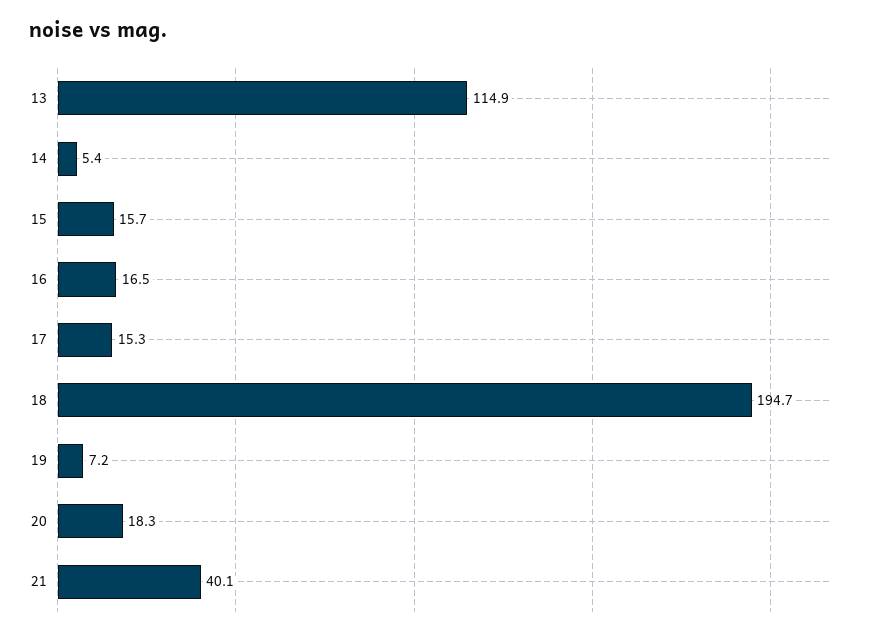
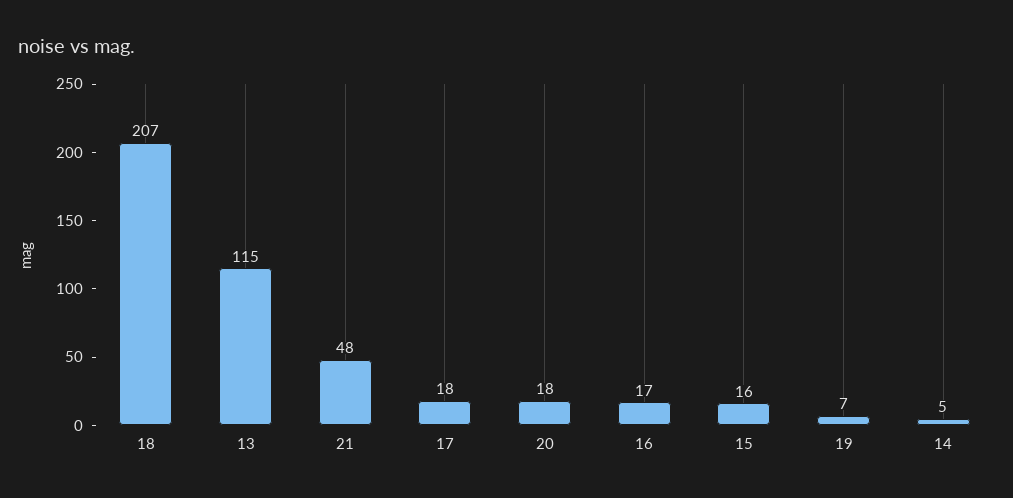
  {
    "13": 114.9,
    "14": 5.4,
    "15": 15.7,
    "16": 16.5,
-   "17": 15.3,
+   "17": 18,
-   "18": 194.7,
+   "18": 207,
    "19": 7.2,
    "20": 18.3,
-   "21": 40.1
+   "21": 48
  }

